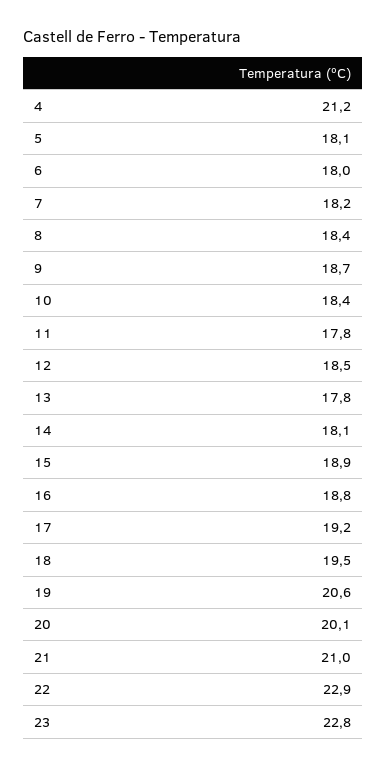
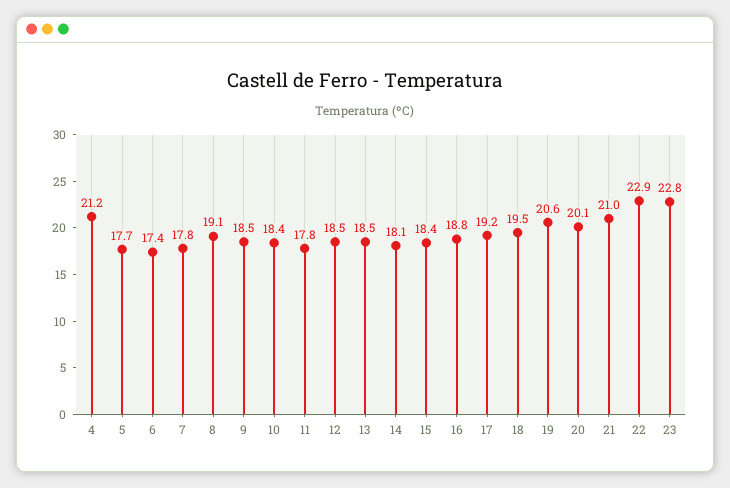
  {
    "4": 21.2,
-   "5": 18.1,
+   "5": 17.7,
-   "6": 18,
+   "6": 17.4,
-   "7": 18.2,
+   "7": 17.8,
-   "8": 18.4,
+   "8": 19.1,
-   "9": 18.7,
+   "9": 18.5,
    "10": 18.4,
    "11": 17.8,
    "12": 18.5,
-   "13": 17.8,
+   "13": 18.5,
    "14": 18.1,
-   "15": 18.9,
+   "15": 18.4,
    "16": 18.8,
    "17": 19.2,
    "18": 19.5,
    "19": 20.6,
    "20": 20.1,
    "21": 21,
    "22": 22.9,
    "23": 22.8
  }

